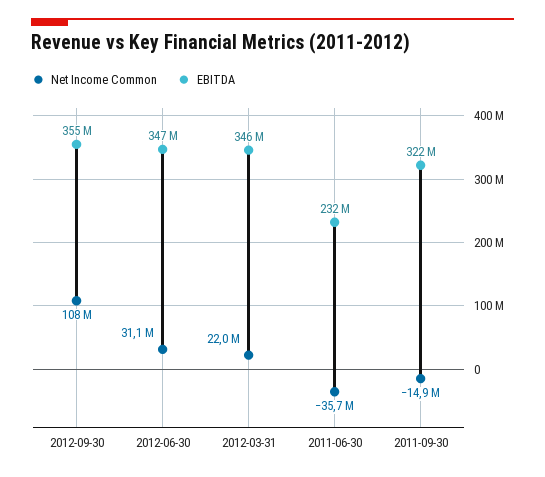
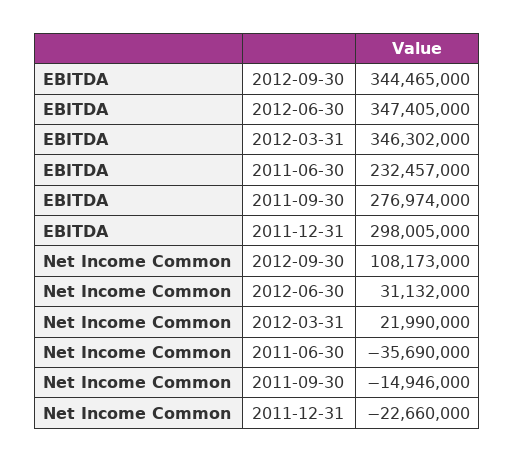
  {
    "Net Income Common": {
      "2012-09-30": 108173000,
      "2012-06-30": 31132000,
      "2012-03-31": 21990000,
      "2011-06-30": -35690000,
-     "2011-09-30": -14946000
+     "2011-09-30": -14946000,
+     "2011-12-31": -22660000
    },
    "EBITDA": {
-     "2012-09-30": 355000000,
+     "2012-09-30": 344465000,
      "2012-06-30": 347405000,
      "2012-03-31": 346302000,
      "2011-06-30": 232457000,
-     "2011-09-30": 322000000
+     "2011-09-30": 276974000,
+     "2011-12-31": 298005000
    }
  }

